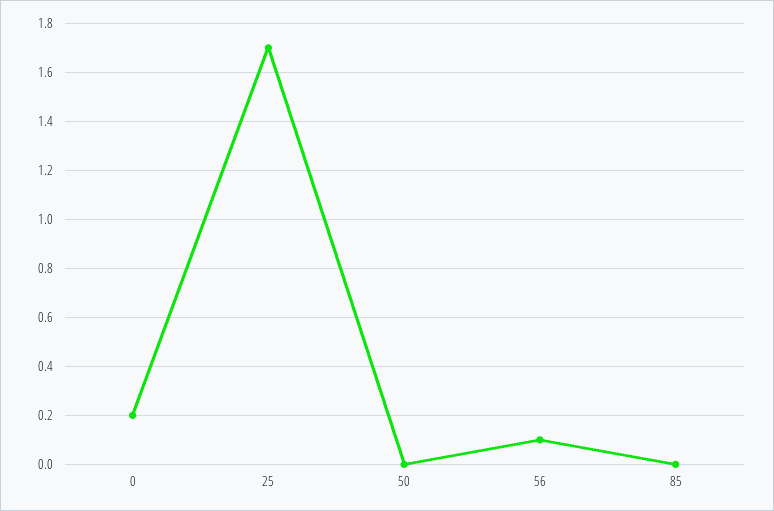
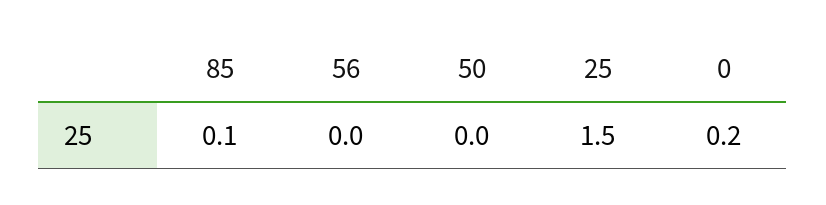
  {
    "0": 0.2,
-   "25": 1.7,
+   "25": 1.5,
    "50": 0,
-   "56": 0.1,
+   "56": 0,
-   "85": 0
+   "85": 0.1
  }

